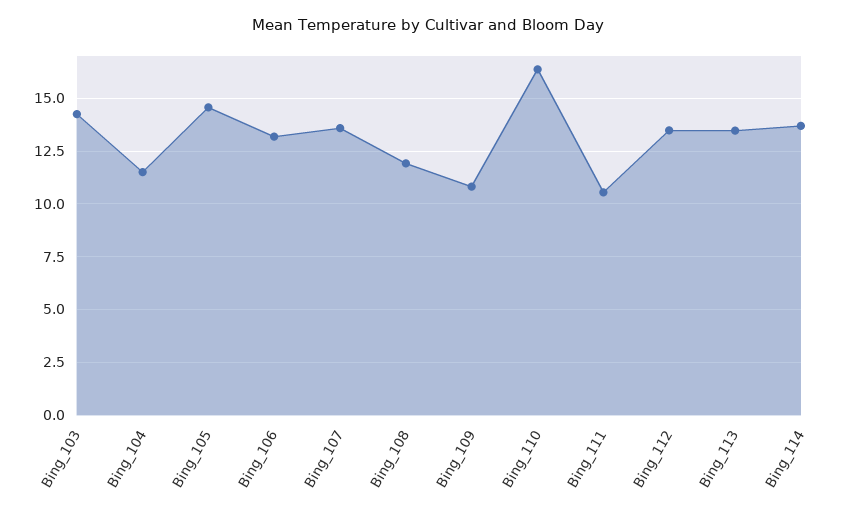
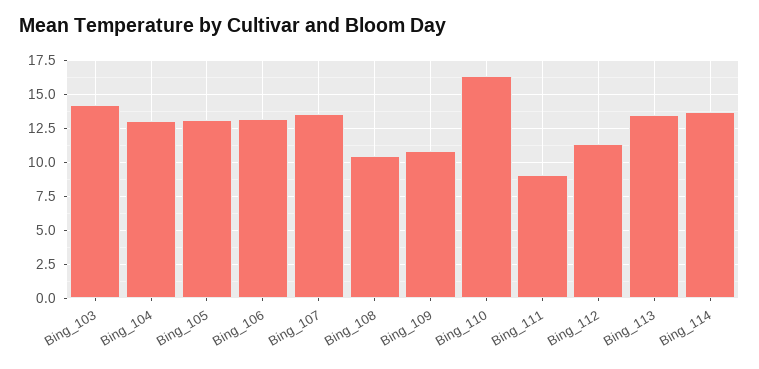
  {
    "Bing_103": 14.5,
-   "Bing_104": 11.5,
+   "Bing_104": 13,
-   "Bing_105": 14.5,
+   "Bing_105": 13,
    "Bing_106": 13,
    "Bing_107": 13.5,
-   "Bing_108": 12,
+   "Bing_108": 10.5,
    "Bing_109": 11,
    "Bing_110": 16.5,
-   "Bing_111": 10.5,
+   "Bing_111": 9,
-   "Bing_112": 13.5,
+   "Bing_112": 11.5,
    "Bing_113": 13.5,
    "Bing_114": 13.5
  }

